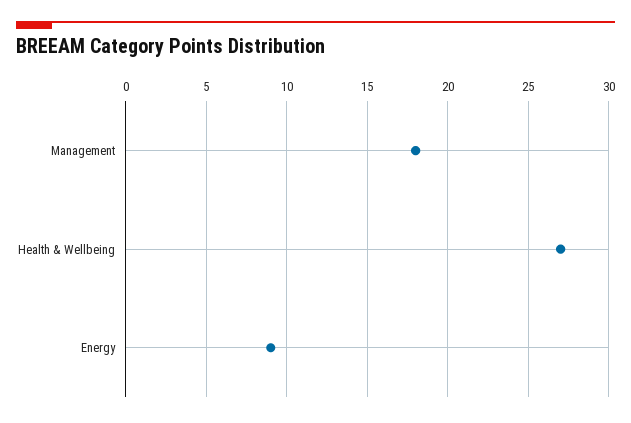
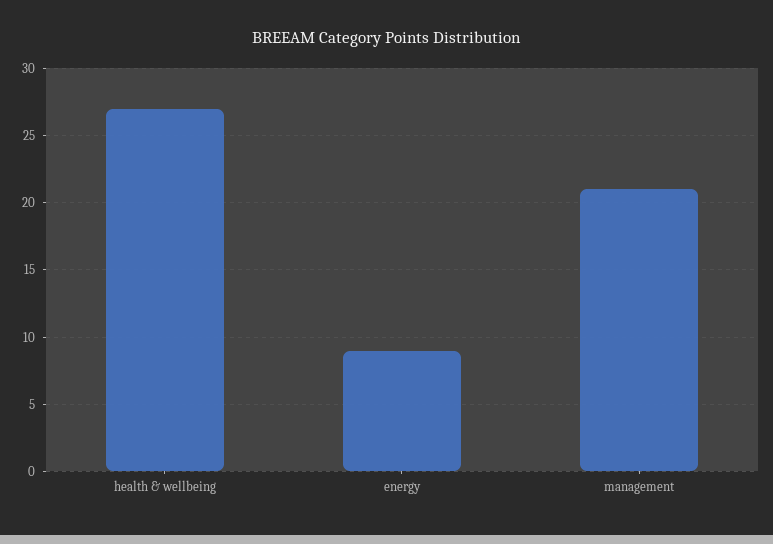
  {
-   "Management": 18,
+   "Management": 21,
    "Health & Wellbeing": 27,
    "Energy": 9
  }

